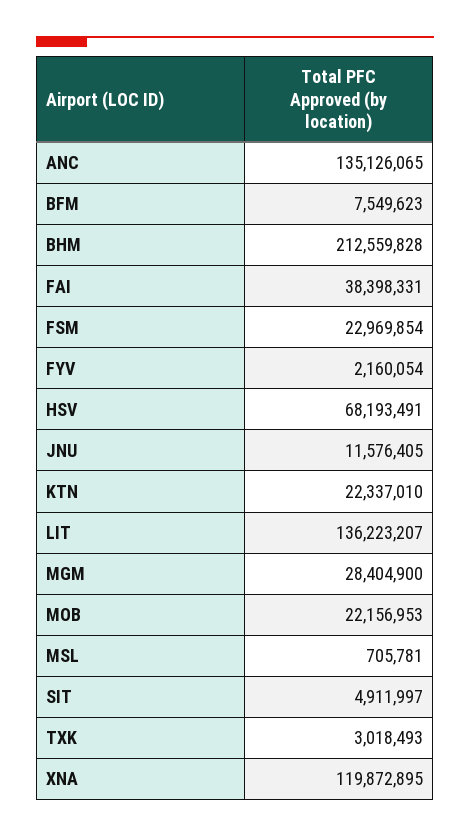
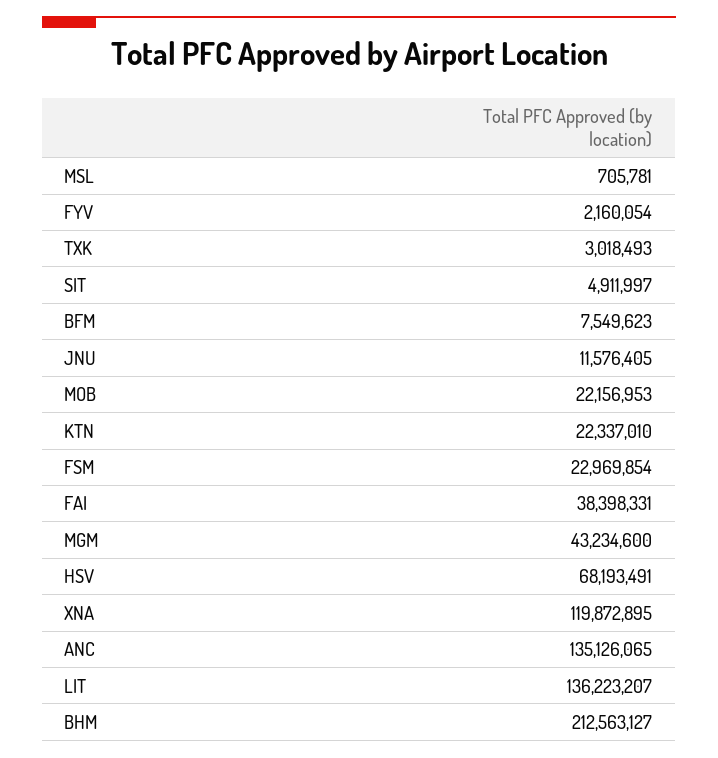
  {
    "ANC": 135126065,
    "BFM": 7549623,
-   "BHM": 212559828,
+   "BHM": 212563127,
    "FAI": 38398331,
    "FSM": 22969854,
    "FYV": 2160054,
    "HSV": 68193491,
    "JNU": 11576405,
    "KTN": 22337010,
    "LIT": 136223207,
-   "MGM": 28404900,
+   "MGM": 43234600,
    "MOB": 22156953,
    "MSL": 705781,
    "SIT": 4911997,
    "TXK": 3018493,
    "XNA": 119872895
  }

